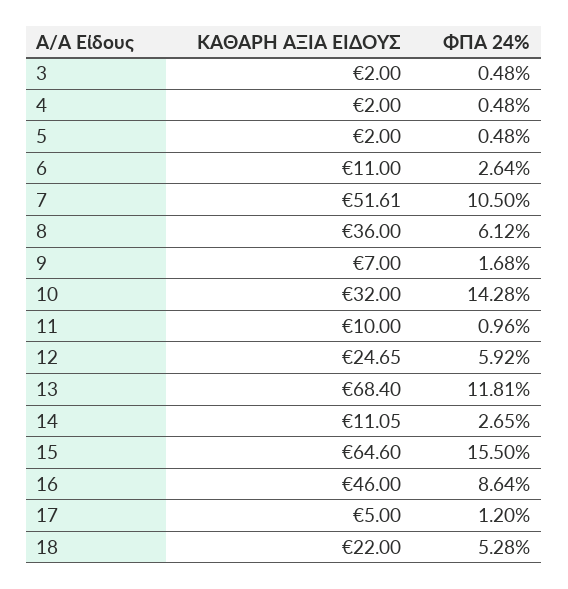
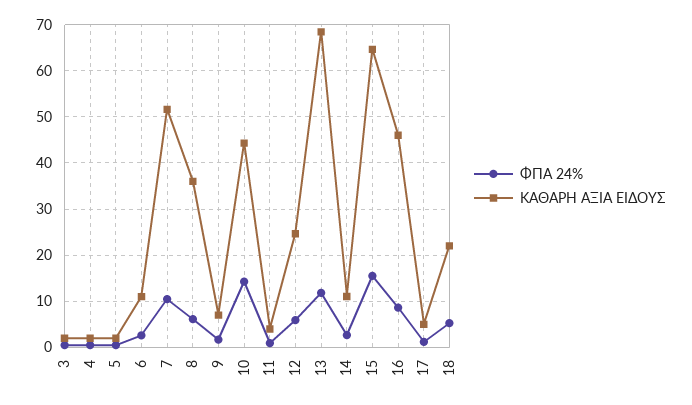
  {
    "ΚΑΘΑΡΗ ΑΞΙΑ ΕΙΔΟΥΣ": {
      "3": 2,
      "4": 2,
      "5": 2,
      "6": 11,
      "7": 51.61,
      "8": 36,
      "9": 7,
-     "10": 32,
+     "10": 44,
-     "11": 10,
+     "11": 4,
      "12": 24.65,
      "13": 68.4,
      "14": 11.05,
      "15": 64.6,
      "16": 46,
      "17": 5,
      "18": 22
    },
    "ΦΠΑ 24%": {
      "3": 0.48,
      "4": 0.48,
      "5": 0.48,
      "6": 2.64,
      "7": 10.5,
      "8": 6.12,
      "9": 1.68,
      "10": 14.28,
      "11": 0.96,
      "12": 5.92,
      "13": 11.81,
      "14": 2.65,
      "15": 15.5,
      "16": 8.64,
      "17": 1.2,
      "18": 5.28
    }
  }

